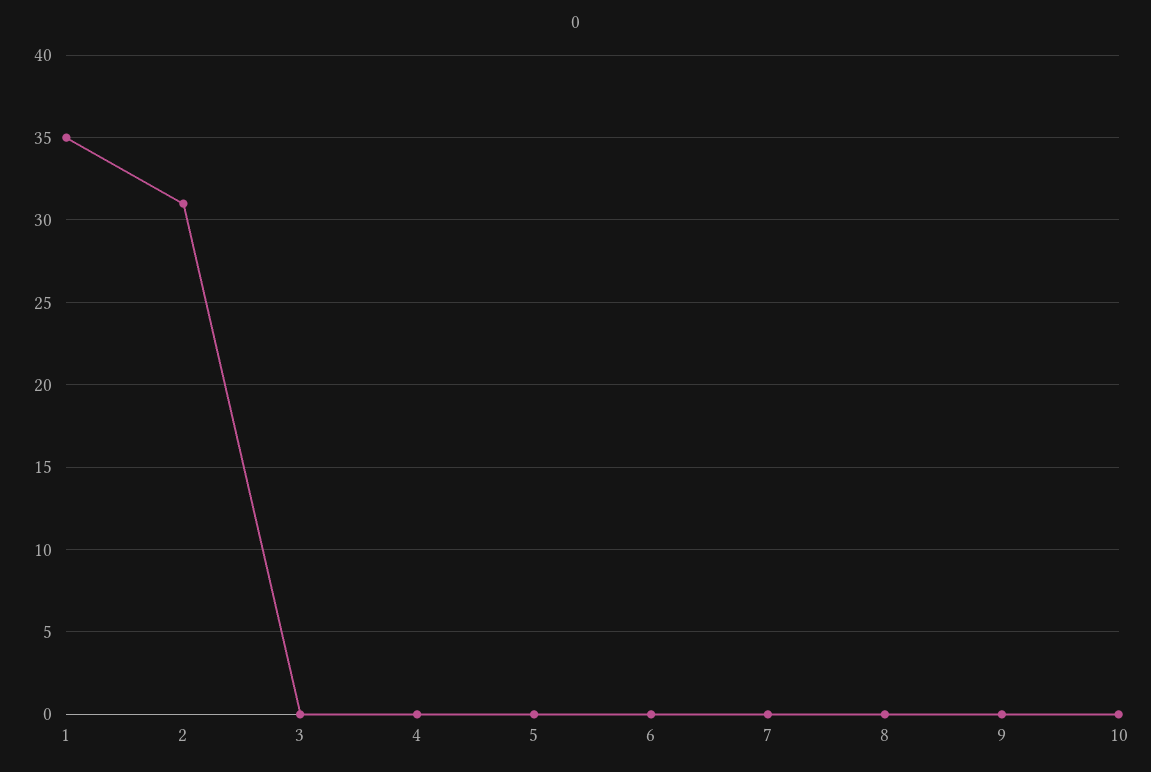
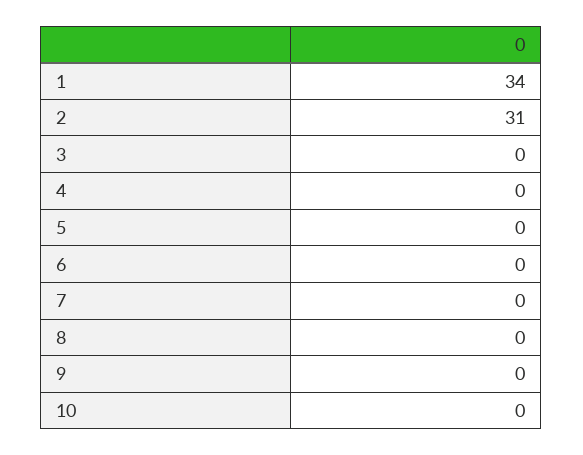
  {
-   "1": 35,
+   "1": 34,
    "2": 31,
    "3": 0,
    "4": 0,
    "5": 0,
    "6": 0,
    "7": 0,
    "8": 0,
    "9": 0,
    "10": 0
  }

